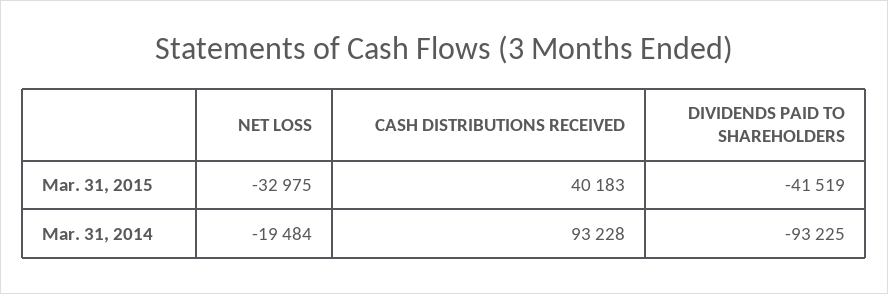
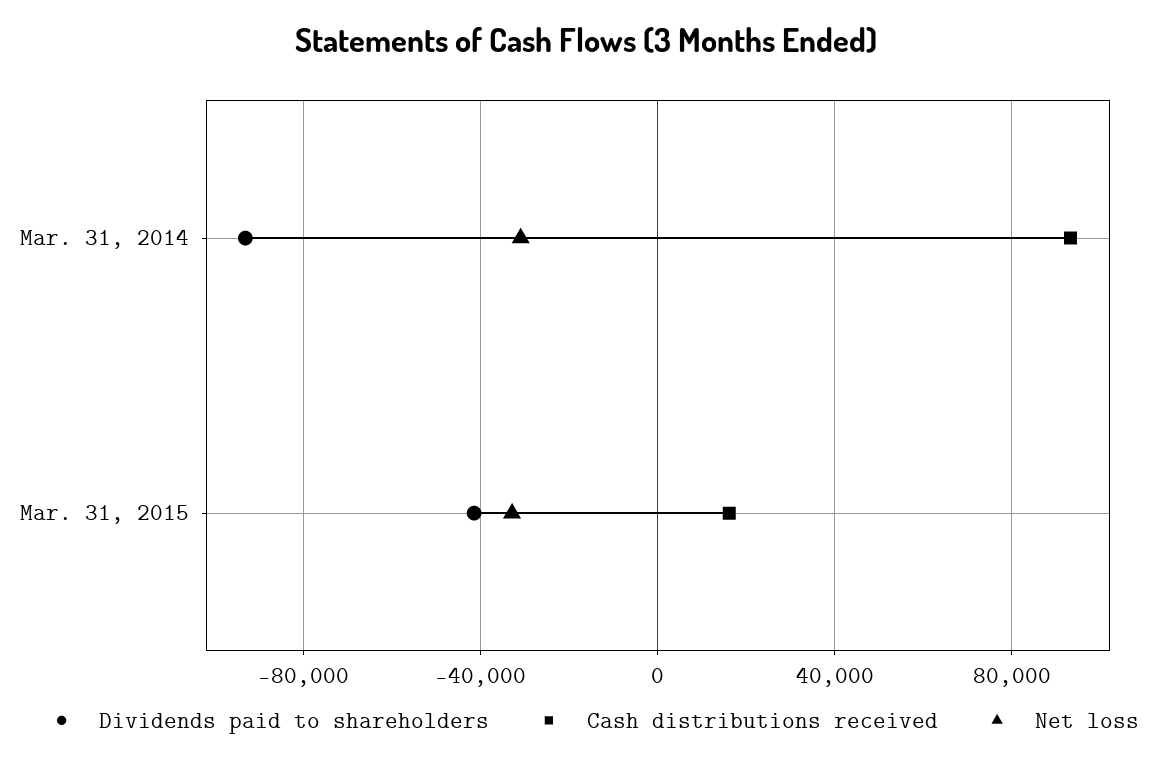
  {
    "NET LOSS": {
      "Mar. 31, 2015": -32975,
-     "Mar. 31, 2014": -19484
+     "Mar. 31, 2014": -30000
    },
    "CASH DISTRIBUTIONS RECEIVED": {
-     "Mar. 31, 2015": 40183,
+     "Mar. 31, 2015": 15000,
      "Mar. 31, 2014": 93228
    },
    "DIVIDENDS PAID TO SHAREHOLDERS": {
      "Mar. 31, 2015": -41519,
      "Mar. 31, 2014": -93225
    }
  }

